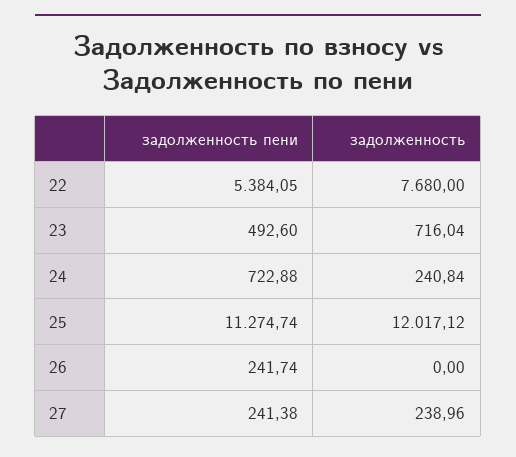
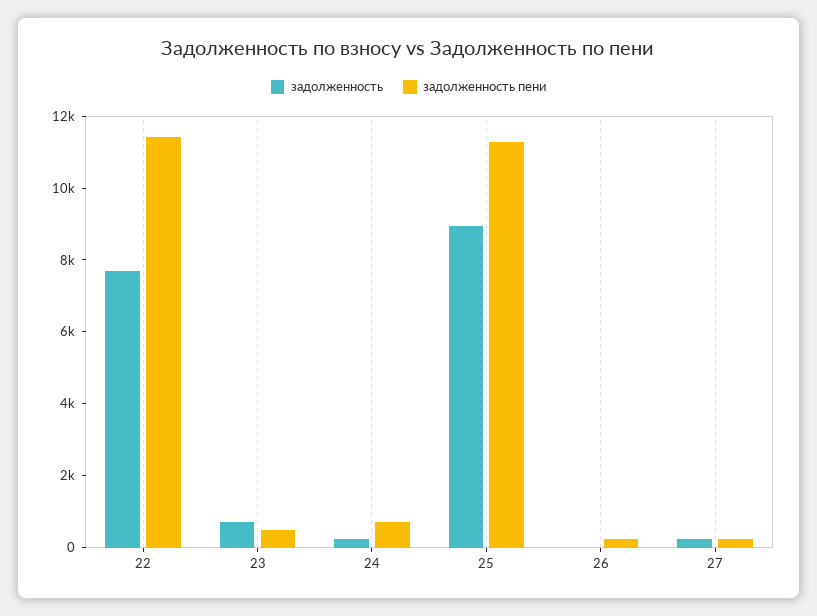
  {
    "задолженность пени": {
-     "22": 5384.05,
+     "22": 11500,
      "23": 492.6,
      "24": 722.88,
      "25": 11274.74,
      "26": 241.74,
      "27": 241.38
    },
    "задолженность": {
      "22": 7680,
      "23": 716.04,
      "24": 240.84,
-     "25": 12017.12,
+     "25": 9000,
      "26": 0,
      "27": 238.96
    }
  }

